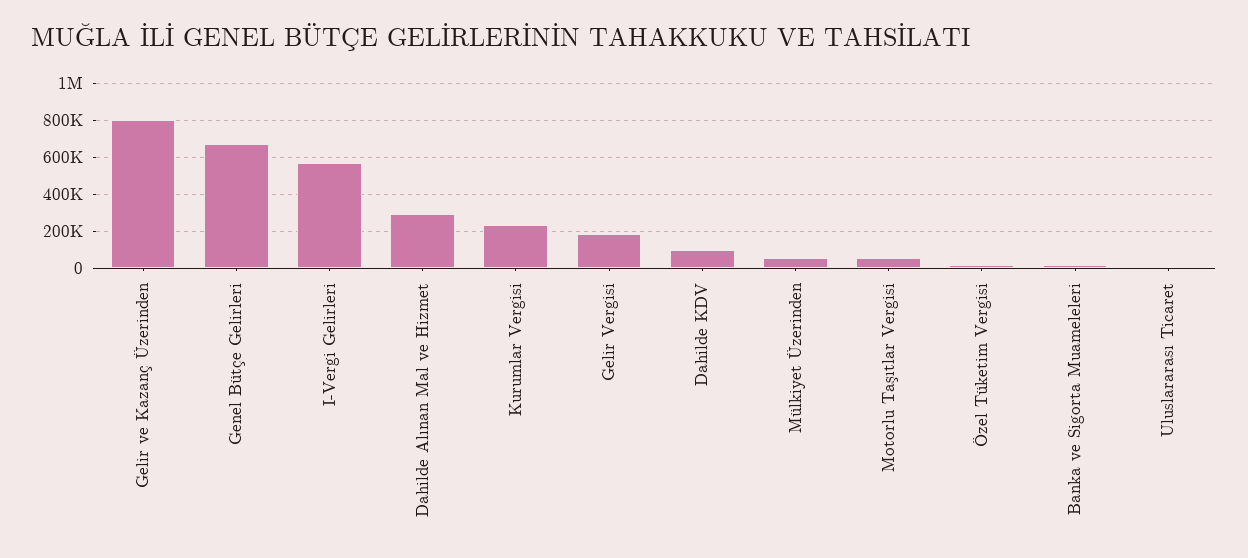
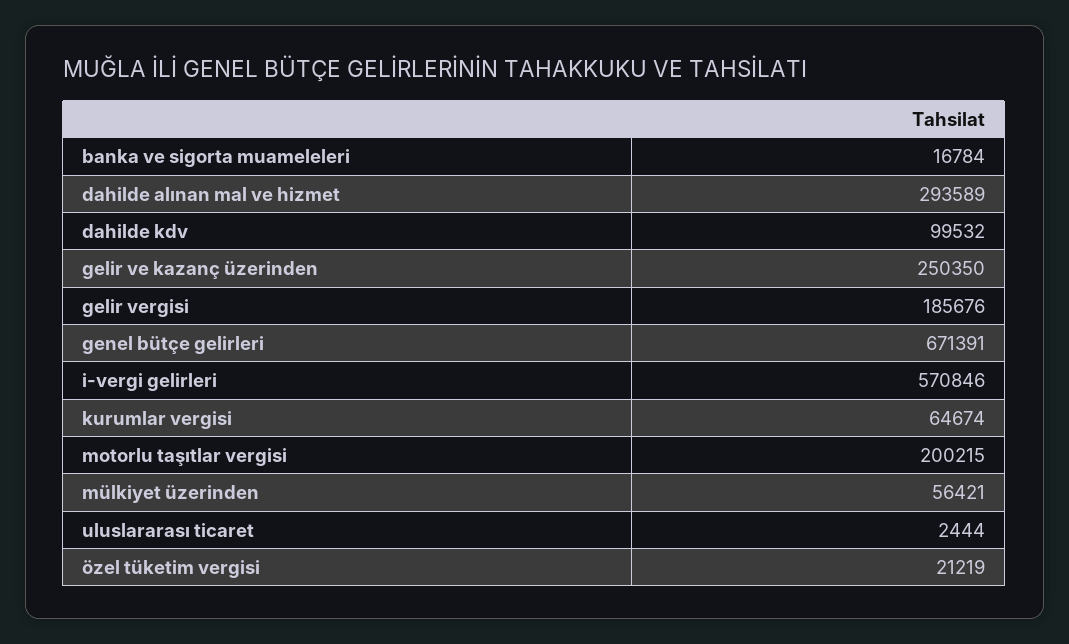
  {
-   "Gelir ve Kazanç Üzerinden": 800000,
+   "Gelir ve Kazanç Üzerinden": 250350,
    "Genel Bütçe Gelirleri": 671391,
    "I-Vergi Gelirleri": 570846,
    "Dahilde Alınan Mal ve Hizmet": 293589,
-   "Kurumlar Vergisi": 250000,
+   "Kurumlar Vergisi": 64674,
    "Gelir Vergisi": 185676,
    "Dahilde KDV": 99532,
    "Mülkiyet Üzerinden": 56421,
-   "Motorlu Taşıtlar Vergisi": 50000,
+   "Motorlu Taşıtlar Vergisi": 200215,
    "Özel Tüketim Vergisi": 21219,
    "Banka ve Sigorta Muameleleri": 16784,
    "Uluslararası Ticaret": 2444
  }

